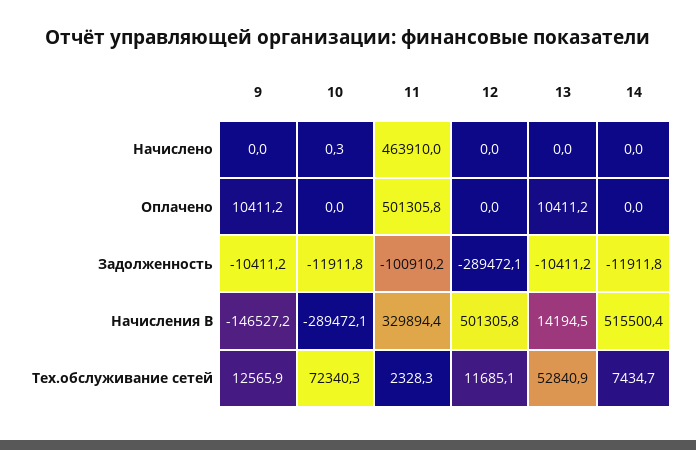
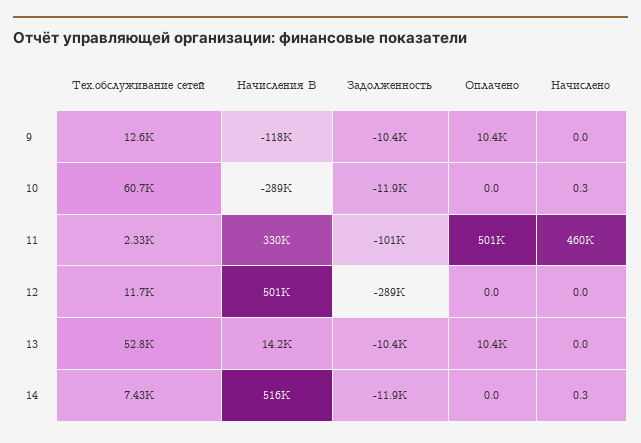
  {
    "9": {
      "Начислено": 0,
      "Оплачено": 10411.2,
      "Задолженность": -10411.2,
-     "Начисления В": -146527.2,
+     "Начисления В": -118000,
      "Тех.обслуживание сетей": 12565.9
    },
    "10": {
      "Начислено": 0.3,
      "Оплачено": 0,
      "Задолженность": -11911.8,
      "Начисления В": -289472.1,
-     "Тех.обслуживание сетей": 72340.3
+     "Тех.обслуживание сетей": 60700
    },
    "11": {
-     "Начислено": 463910,
+     "Начислено": 460000,
      "Оплачено": 501305.8,
      "Задолженность": -100910.2,
      "Начисления В": 329894.4,
      "Тех.обслуживание сетей": 2328.3
    },
    "12": {
      "Начислено": 0,
      "Оплачено": 0,
      "Задолженность": -289472.1,
      "Начисления В": 501305.8,
      "Тех.обслуживание сетей": 11685.1
    },
    "13": {
      "Начислено": 0,
      "Оплачено": 10411.2,
      "Задолженность": -10411.2,
      "Начисления В": 14194.5,
      "Тех.обслуживание сетей": 52840.9
    },
    "14": {
-     "Начислено": 0,
+     "Начислено": 0.3,
      "Оплачено": 0,
      "Задолженность": -11911.8,
      "Начисления В": 515500.4,
      "Тех.обслуживание сетей": 7434.7
    }
  }

